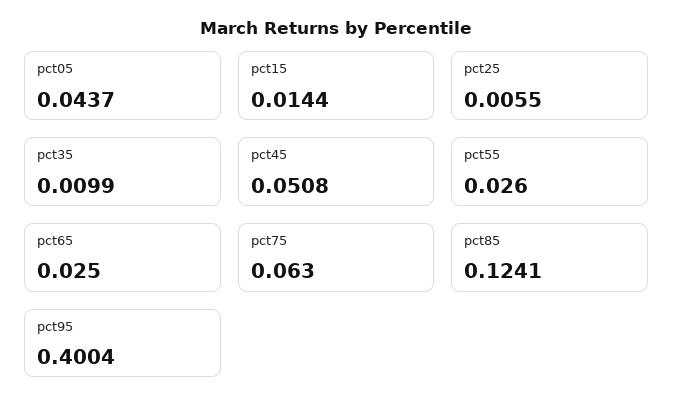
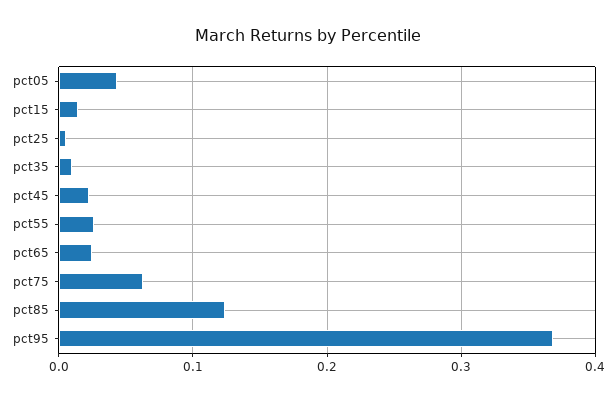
  {
    "pct05": 0.0437,
    "pct15": 0.0144,
    "pct25": 0.0055,
    "pct35": 0.0099,
-   "pct45": 0.0508,
+   "pct45": 0.02,
    "pct55": 0.026,
    "pct65": 0.025,
    "pct75": 0.063,
    "pct85": 0.1241,
-   "pct95": 0.4004
+   "pct95": 0.37
  }

